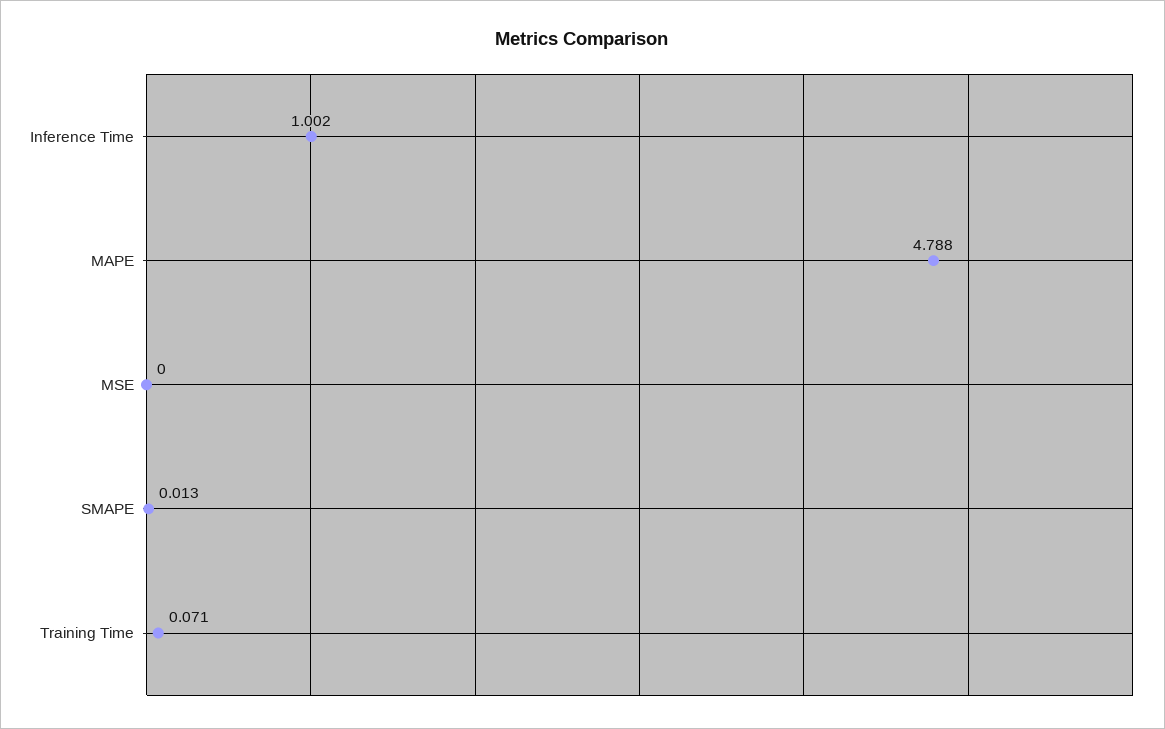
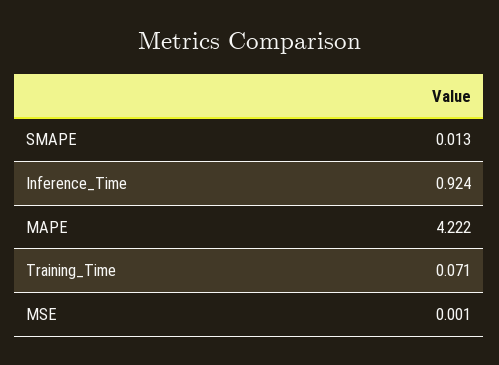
  {
-   "Inference Time": 1.002,
+   "Inference Time": 0.924,
-   "MAPE": 4.788,
+   "MAPE": 4.222,
-   "MSE": 0,
+   "MSE": 0.001,
    "SMAPE": 0.013,
    "Training Time": 0.071
  }

